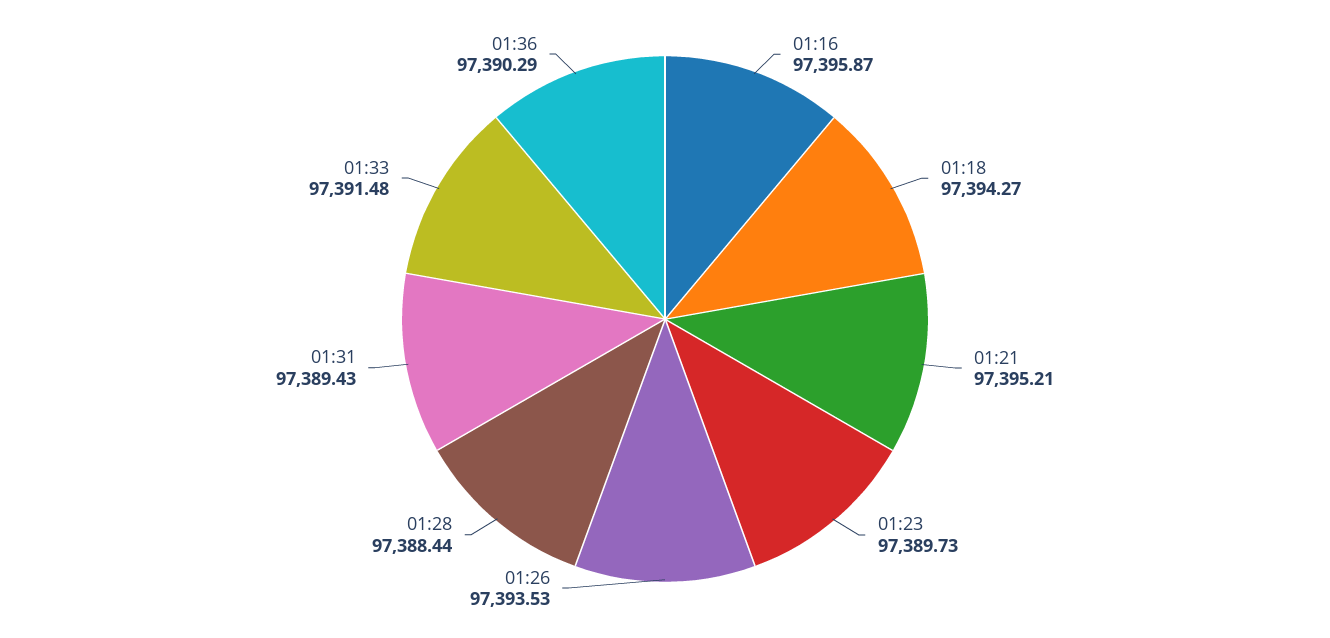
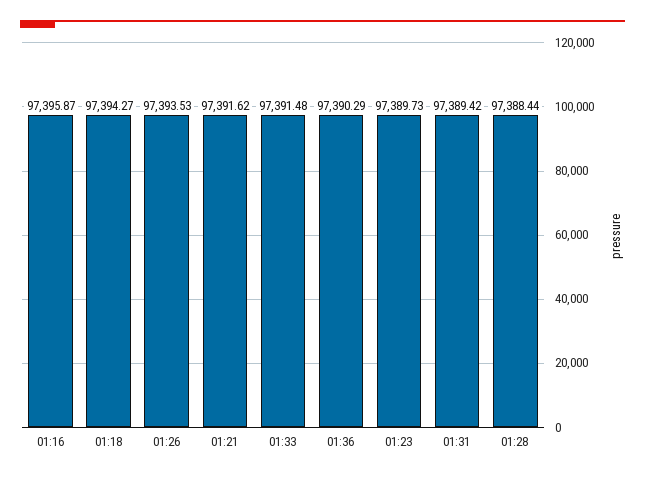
  {
    "01:16": 97395.87,
    "01:18": 97394.27,
-   "01:21": 97395.21,
+   "01:21": 97391.62,
    "01:23": 97389.73,
    "01:26": 97393.53,
    "01:28": 97388.44,
-   "01:31": 97389.43,
+   "01:31": 97389.42,
    "01:33": 97391.48,
    "01:36": 97390.29
  }

